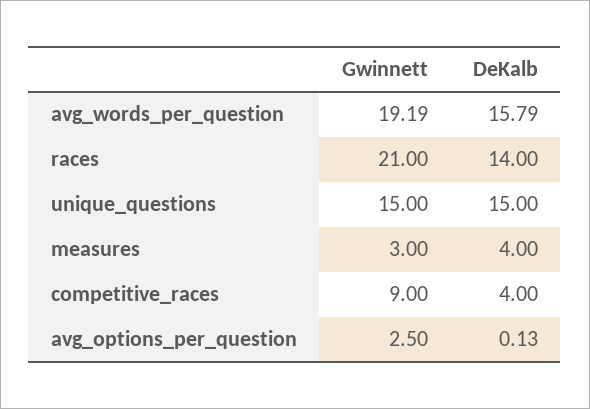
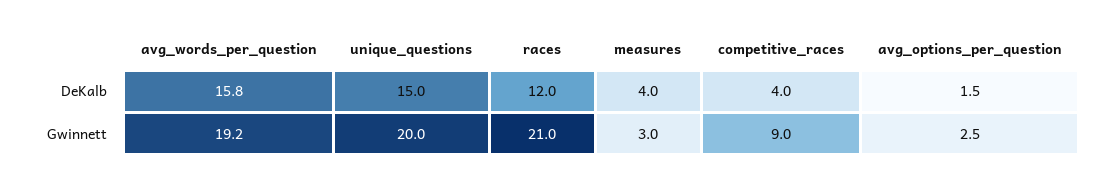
  {
    "Gwinnett": {
      "avg_words_per_question": 19.19,
      "races": 21,
-     "unique_questions": 15,
+     "unique_questions": 20,
      "measures": 3,
      "competitive_races": 9,
      "avg_options_per_question": 2.5
    },
    "DeKalb": {
      "avg_words_per_question": 15.79,
-     "races": 14,
+     "races": 12,
      "unique_questions": 15,
      "measures": 4,
      "competitive_races": 4,
-     "avg_options_per_question": 0.13
+     "avg_options_per_question": 1.5
    }
  }

